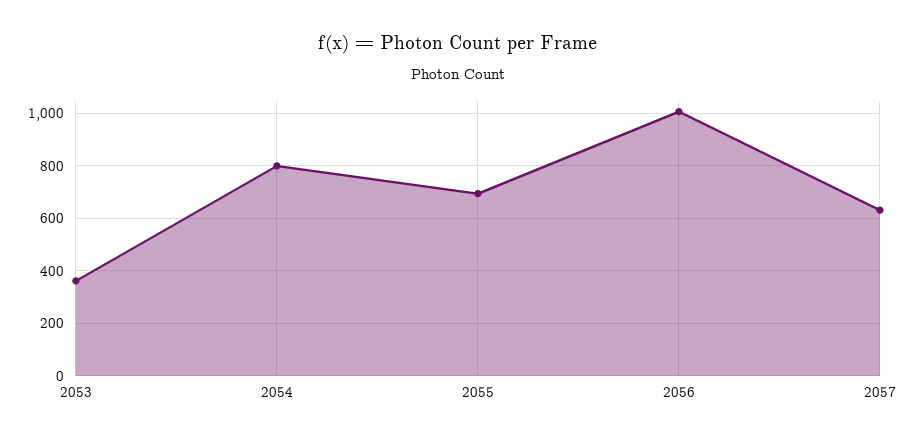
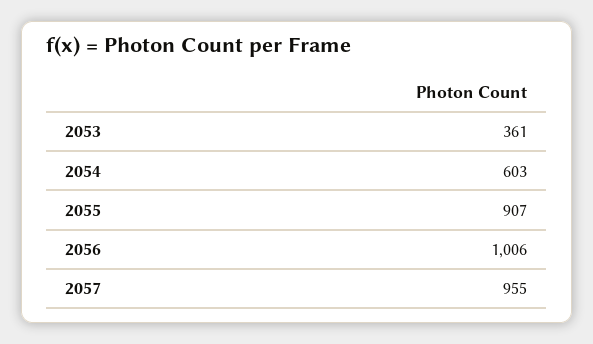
  {
    "2053": 361,
-   "2054": 800,
+   "2054": 603,
-   "2055": 700,
+   "2055": 907,
    "2056": 1006,
-   "2057": 625
+   "2057": 955
  }

